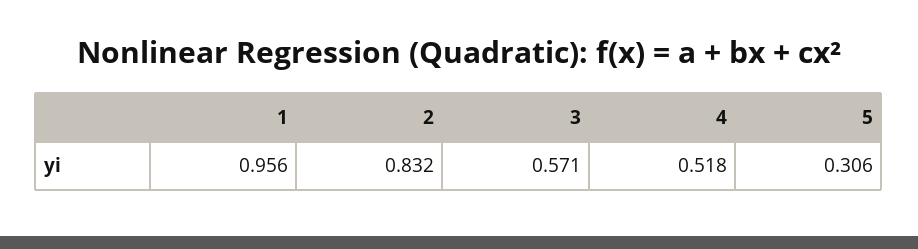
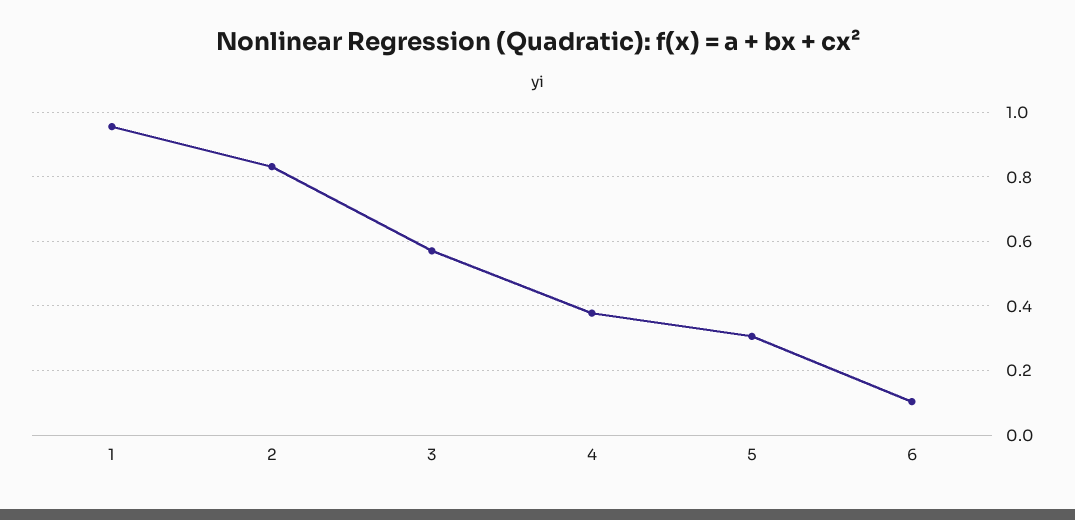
  {
    "1": 0.956,
    "2": 0.832,
    "3": 0.571,
-   "4": 0.518,
+   "4": 0.38,
-   "5": 0.306
+   "5": 0.306,
+   "6": 0.1
  }

